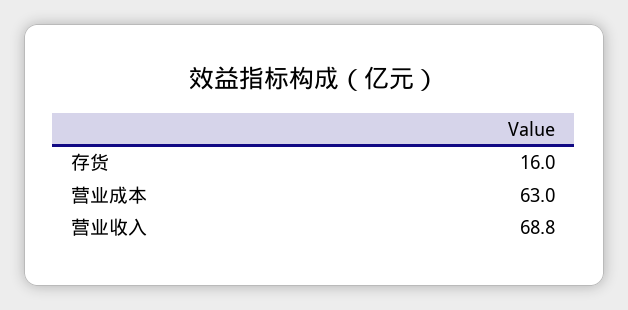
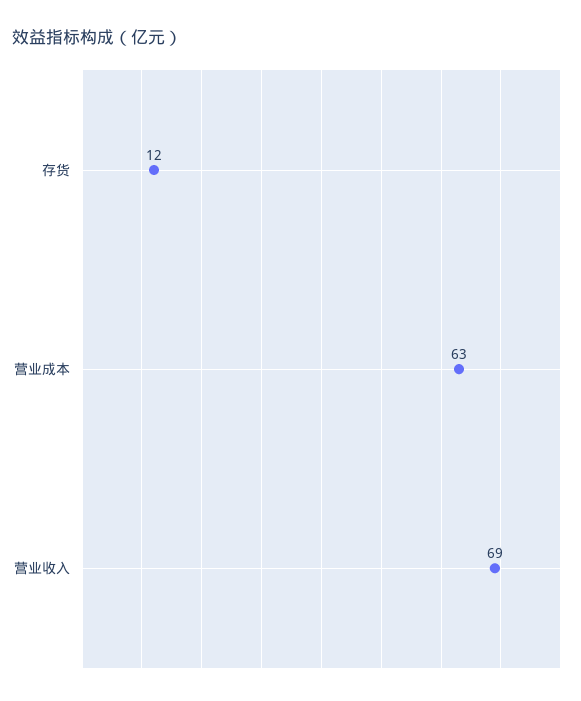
  {
-   "存货": 16,
+   "存货": 12,
    "营业成本": 63,
    "营业收入": 68.8
  }

